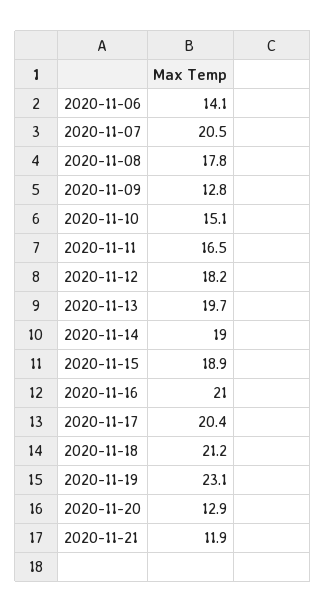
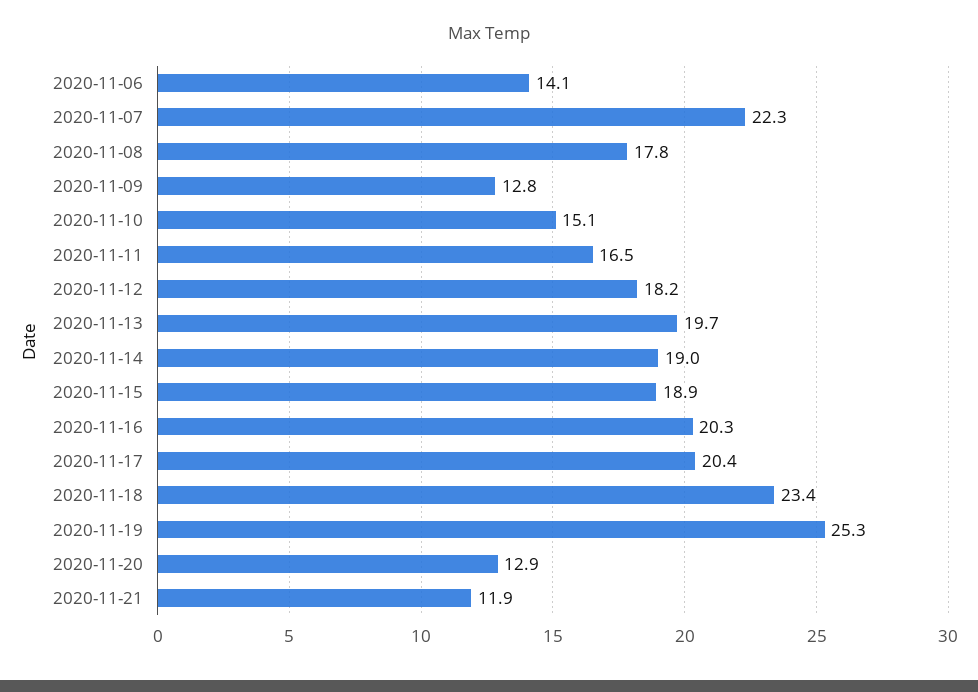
  {
    "2020-11-06": 14.1,
-   "2020-11-07": 20.5,
+   "2020-11-07": 22.3,
    "2020-11-08": 17.8,
    "2020-11-09": 12.8,
    "2020-11-10": 15.1,
    "2020-11-11": 16.5,
    "2020-11-12": 18.2,
    "2020-11-13": 19.7,
    "2020-11-14": 19,
    "2020-11-15": 18.9,
-   "2020-11-16": 21,
+   "2020-11-16": 20.3,
    "2020-11-17": 20.4,
-   "2020-11-18": 21.2,
+   "2020-11-18": 23.4,
-   "2020-11-19": 23.1,
+   "2020-11-19": 25.3,
    "2020-11-20": 12.9,
    "2020-11-21": 11.9
  }

